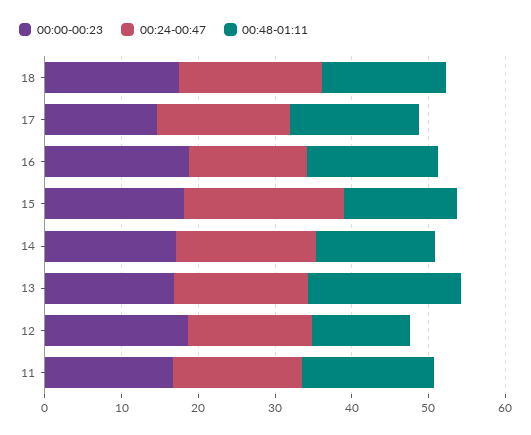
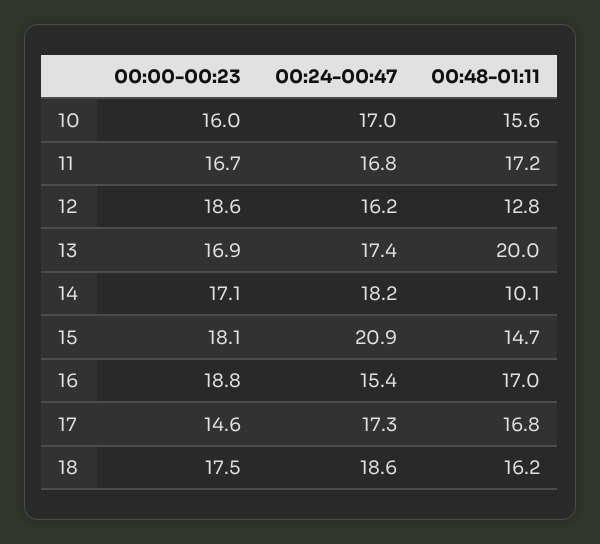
  {
    "00:00-00:23": {
      "18": 17.5,
      "17": 14.6,
      "16": 18.8,
      "15": 18.1,
      "14": 17.1,
      "13": 16.9,
      "12": 18.6,
-     "11": 16.7
+     "11": 16.7,
+     "10": 16
    },
    "00:24-00:47": {
      "18": 18.6,
      "17": 17.3,
      "16": 15.4,
      "15": 20.9,
      "14": 18.2,
      "13": 17.4,
      "12": 16.2,
-     "11": 16.8
+     "11": 16.8,
+     "10": 17
    },
    "00:48-01:11": {
      "18": 16.2,
      "17": 16.8,
      "16": 17,
      "15": 14.7,
-     "14": 16,
+     "14": 10.1,
      "13": 20,
      "12": 12.8,
-     "11": 17.2
+     "11": 17.2,
+     "10": 15.6
    }
  }

